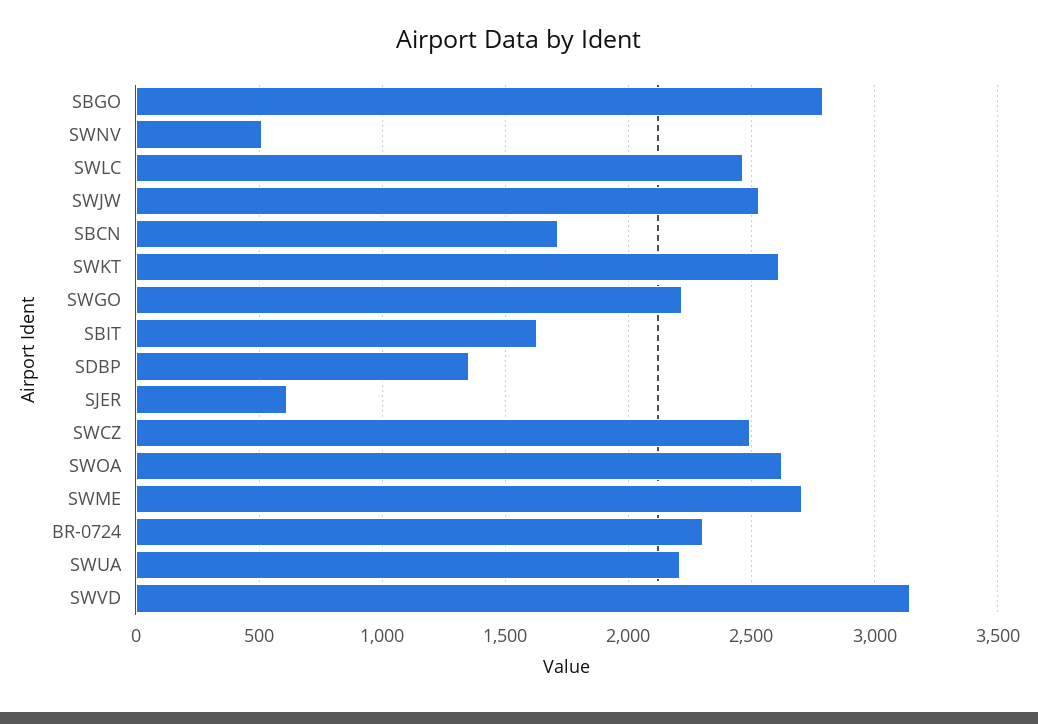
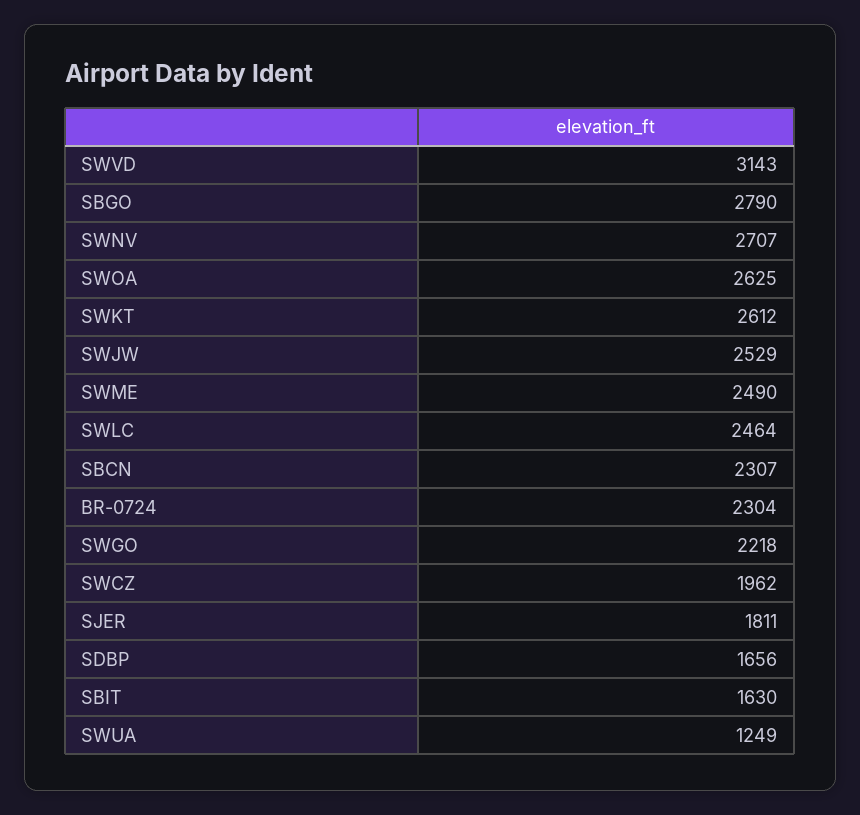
  {
    "SBGO": 2790,
-   "SWNV": 500,
+   "SWNV": 2707,
    "SWLC": 2464,
    "SWJW": 2529,
-   "SBCN": 1700,
+   "SBCN": 2307,
    "SWKT": 2612,
    "SWGO": 2218,
    "SBIT": 1630,
-   "SDBP": 1350,
+   "SDBP": 1656,
-   "SJER": 600,
+   "SJER": 1811,
-   "SWCZ": 2500,
+   "SWCZ": 1962,
    "SWOA": 2625,
-   "SWME": 2700,
+   "SWME": 2490,
    "BR-0724": 2304,
-   "SWUA": 2200,
+   "SWUA": 1249,
    "SWVD": 3143
  }

